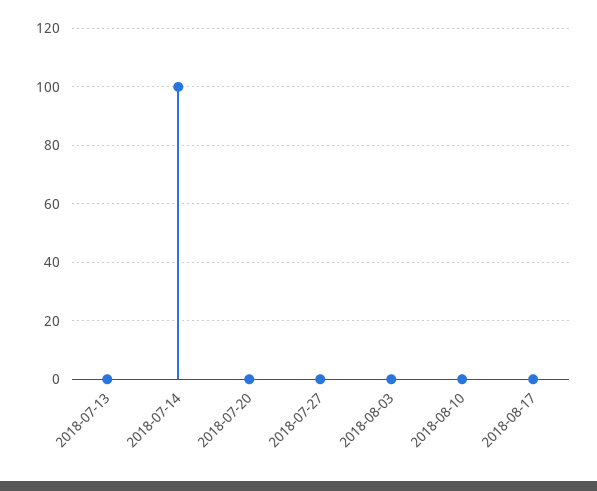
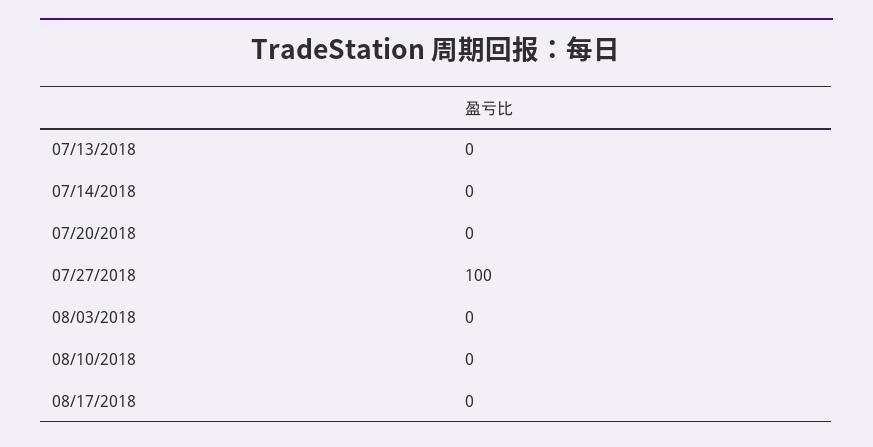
  {
    "2018-07-13": 0,
-   "2018-07-14": 100,
+   "2018-07-14": 0,
    "2018-07-20": 0,
-   "2018-07-27": 0,
+   "2018-07-27": 100,
    "2018-08-03": 0,
    "2018-08-10": 0,
    "2018-08-17": 0
  }

